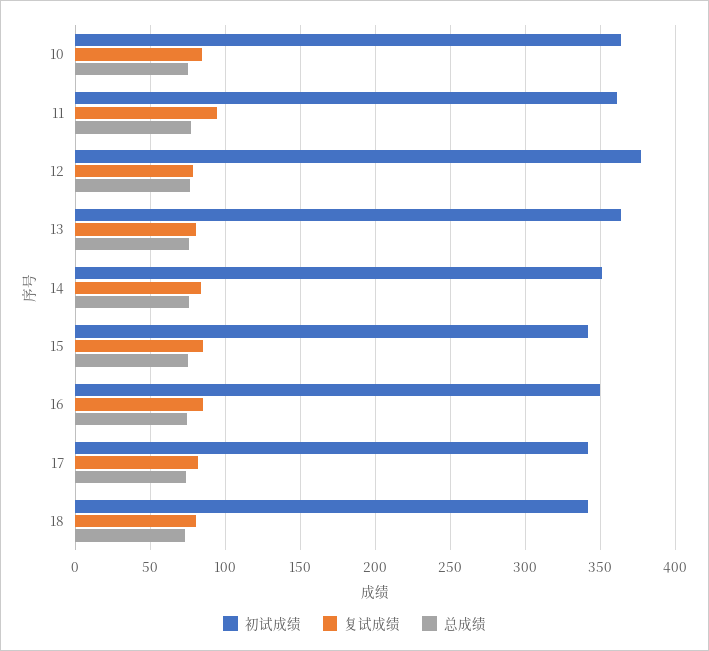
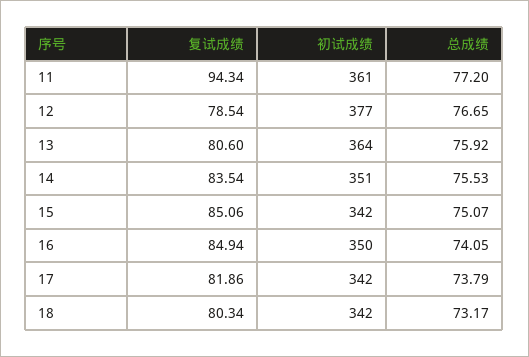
  {
    "初试成绩": {
-     "10": 365,
      "11": 361,
      "12": 377,
      "13": 364,
      "14": 351,
      "15": 342,
      "16": 350,
      "17": 342,
      "18": 342
    },
    "复试成绩": {
-     "10": 85,
      "11": 94.34,
      "12": 78.54,
      "13": 80.6,
      "14": 83.54,
      "15": 85.06,
      "16": 84.94,
      "17": 81.86,
      "18": 80.34
    },
    "总成绩": {
-     "10": 75,
      "11": 77.2,
      "12": 76.65,
      "13": 75.92,
      "14": 75.53,
      "15": 75.07,
      "16": 74.05,
      "17": 73.79,
      "18": 73.17
    }
  }

